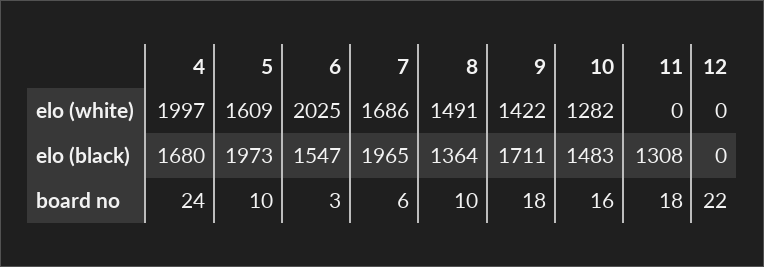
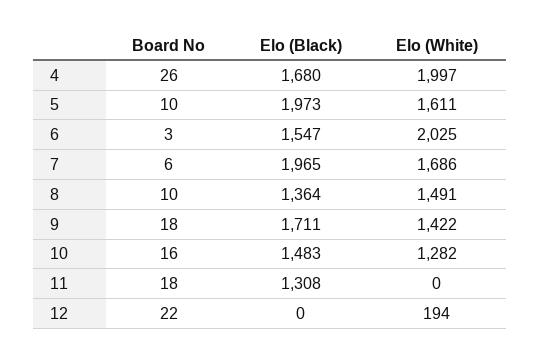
  {
    "4": {
      "elo (white)": 1997,
      "elo (black)": 1680,
-     "board no": 24
+     "board no": 26
    },
    "5": {
-     "elo (white)": 1609,
+     "elo (white)": 1611,
      "elo (black)": 1973,
      "board no": 10
    },
    "6": {
      "elo (white)": 2025,
      "elo (black)": 1547,
      "board no": 3
    },
    "7": {
      "elo (white)": 1686,
      "elo (black)": 1965,
      "board no": 6
    },
    "8": {
      "elo (white)": 1491,
      "elo (black)": 1364,
      "board no": 10
    },
    "9": {
      "elo (white)": 1422,
      "elo (black)": 1711,
      "board no": 18
    },
    "10": {
      "elo (white)": 1282,
      "elo (black)": 1483,
      "board no": 16
    },
    "11": {
      "elo (white)": 0,
      "elo (black)": 1308,
      "board no": 18
    },
    "12": {
-     "elo (white)": 0,
+     "elo (white)": 194,
      "elo (black)": 0,
      "board no": 22
    }
  }

